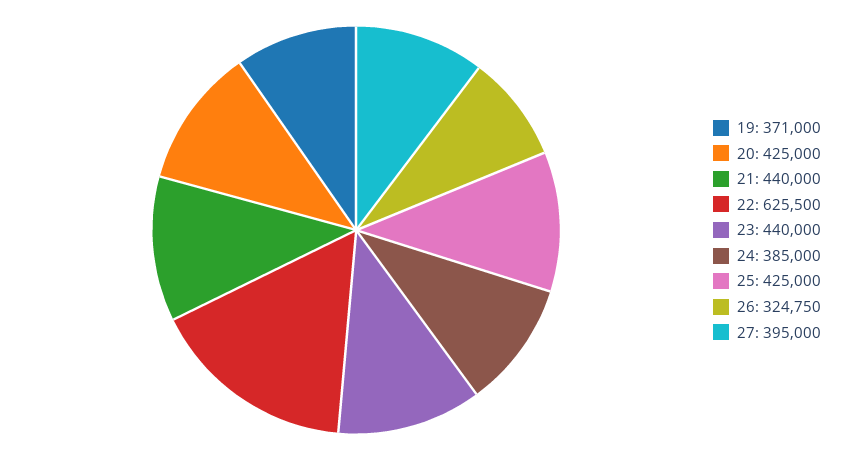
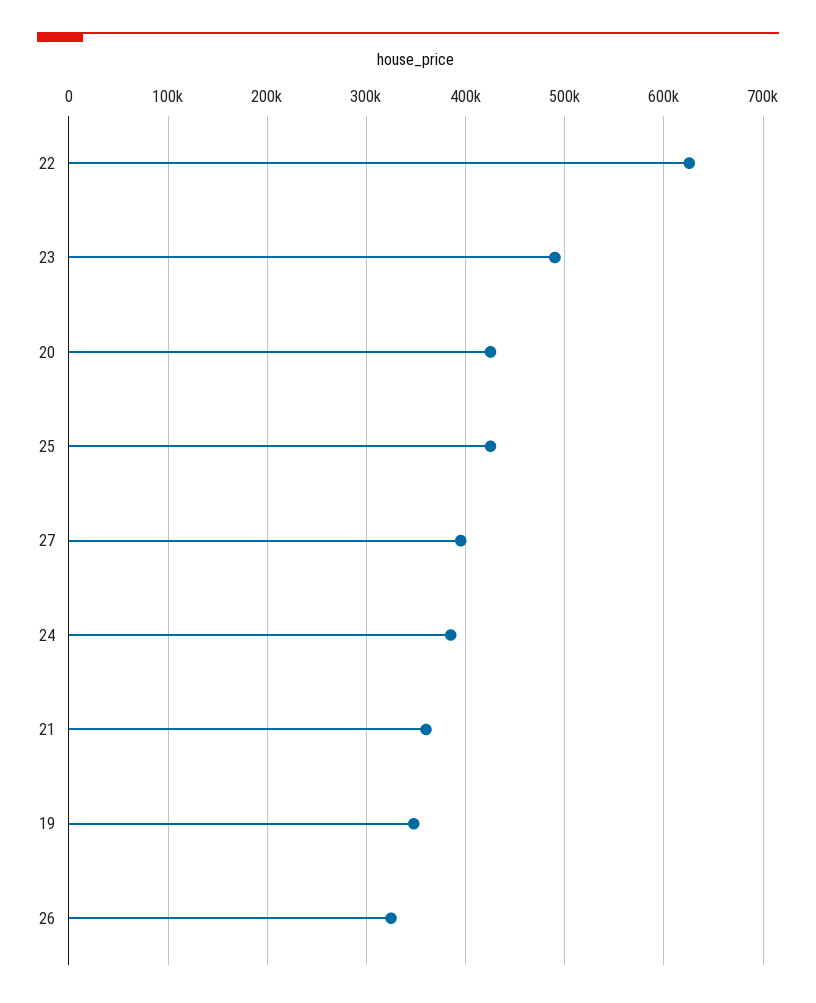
  {
-   "19": 371000,
+   "19": 350000,
    "20": 425000,
-   "21": 440000,
+   "21": 360000,
    "22": 625500,
-   "23": 440000,
+   "23": 490000,
    "24": 385000,
    "25": 425000,
    "26": 324750,
    "27": 395000
  }

